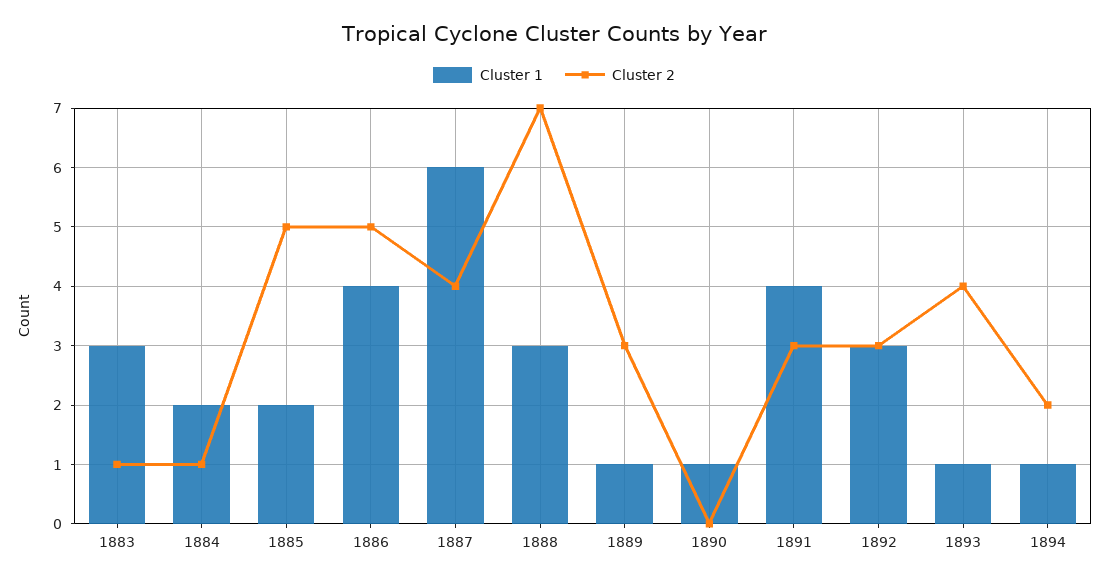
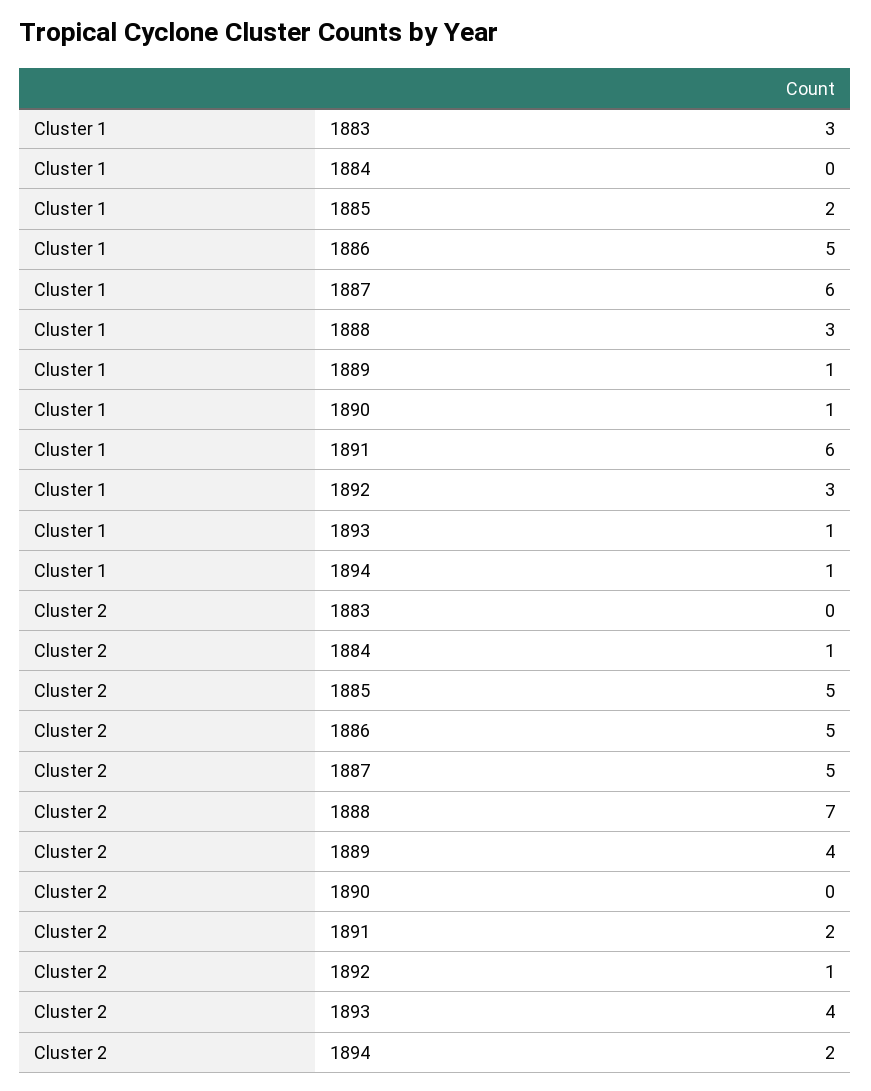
  {
    "Cluster 1": {
      "1883": 3,
-     "1884": 2,
+     "1884": 0,
      "1885": 2,
-     "1886": 4,
+     "1886": 5,
      "1887": 6,
      "1888": 3,
      "1889": 1,
      "1890": 1,
-     "1891": 4,
+     "1891": 6,
      "1892": 3,
      "1893": 1,
      "1894": 1
    },
    "Cluster 2": {
-     "1883": 1,
+     "1883": 0,
      "1884": 1,
      "1885": 5,
      "1886": 5,
-     "1887": 4,
+     "1887": 5,
      "1888": 7,
-     "1889": 3,
+     "1889": 4,
      "1890": 0,
-     "1891": 3,
+     "1891": 2,
-     "1892": 3,
+     "1892": 1,
      "1893": 4,
      "1894": 2
    }
  }

